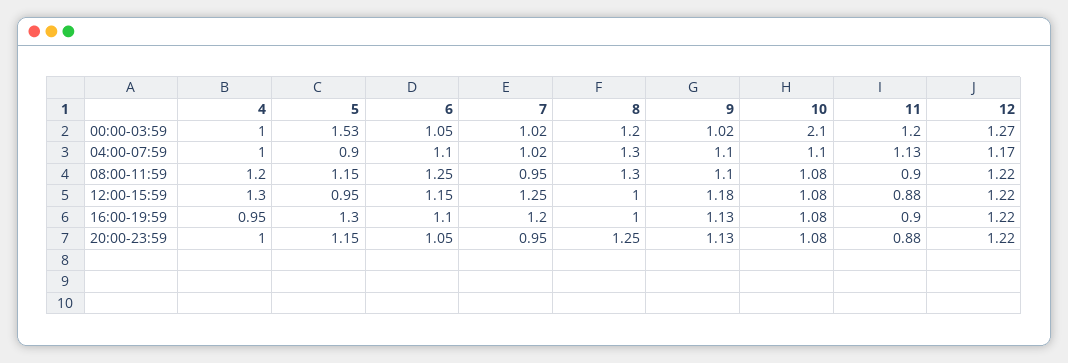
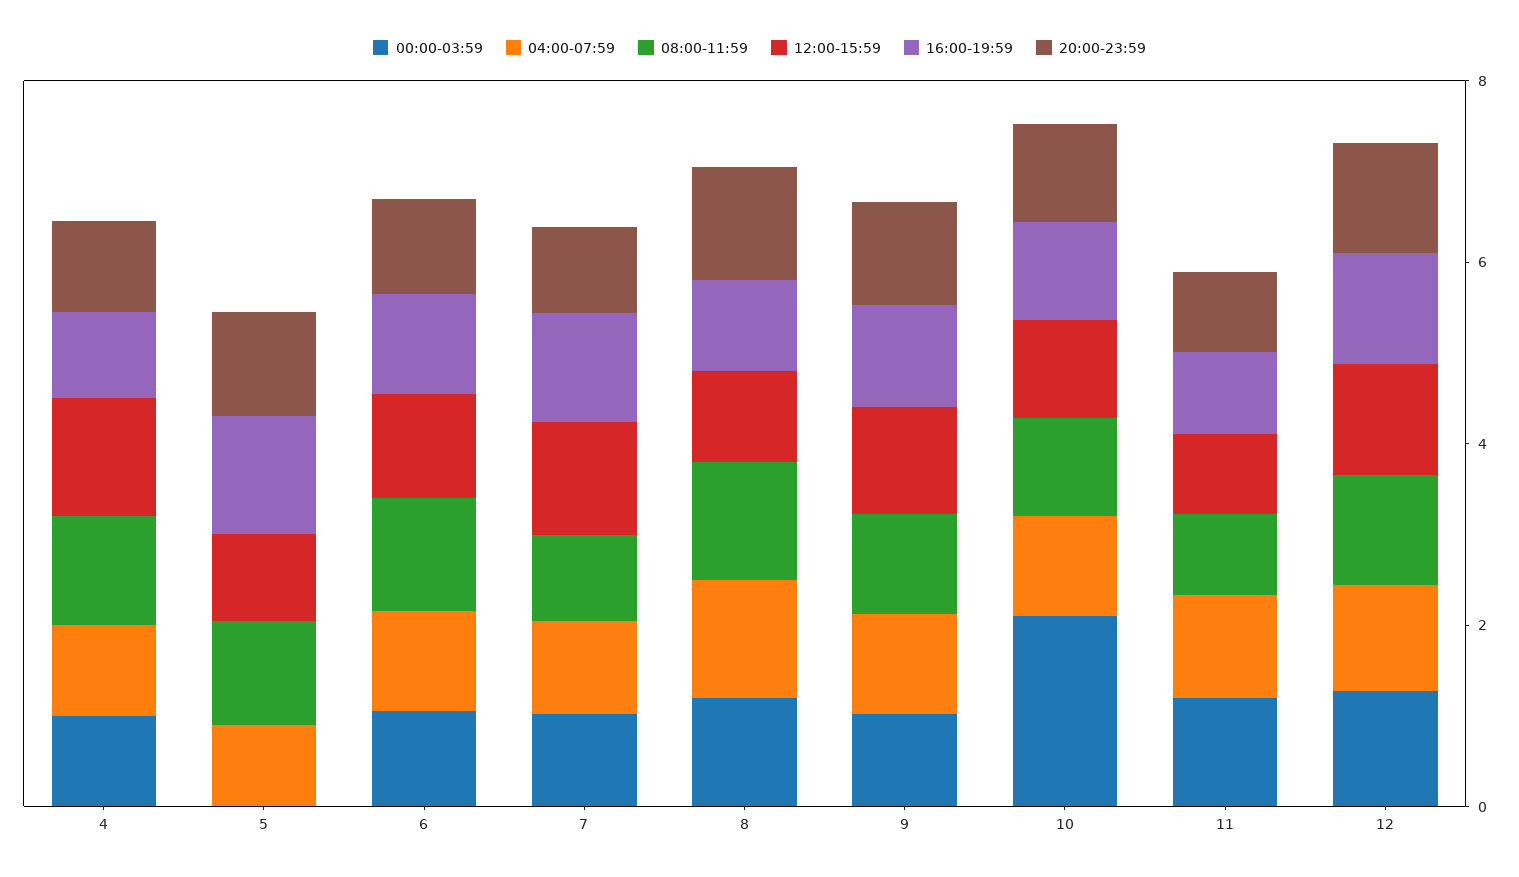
  {
    "00:00-03:59": {
      "4": 1,
-     "5": 1.53,
+     "5": 0,
      "6": 1.05,
      "7": 1.02,
      "8": 1.2,
      "9": 1.02,
      "10": 2.1,
      "11": 1.2,
      "12": 1.27
    },
    "04:00-07:59": {
      "4": 1,
      "5": 0.9,
      "6": 1.1,
      "7": 1.02,
      "8": 1.3,
      "9": 1.1,
      "10": 1.1,
      "11": 1.13,
      "12": 1.17
    },
    "08:00-11:59": {
      "4": 1.2,
      "5": 1.15,
      "6": 1.25,
      "7": 0.95,
      "8": 1.3,
      "9": 1.1,
      "10": 1.08,
      "11": 0.9,
      "12": 1.22
    },
    "12:00-15:59": {
      "4": 1.3,
      "5": 0.95,
      "6": 1.15,
      "7": 1.25,
      "8": 1,
      "9": 1.18,
      "10": 1.08,
      "11": 0.88,
      "12": 1.22
    },
    "16:00-19:59": {
      "4": 0.95,
      "5": 1.3,
      "6": 1.1,
      "7": 1.2,
      "8": 1,
      "9": 1.13,
      "10": 1.08,
      "11": 0.9,
      "12": 1.22
    },
    "20:00-23:59": {
      "4": 1,
      "5": 1.15,
      "6": 1.05,
      "7": 0.95,
      "8": 1.25,
      "9": 1.13,
      "10": 1.08,
      "11": 0.88,
      "12": 1.22
    }
  }

